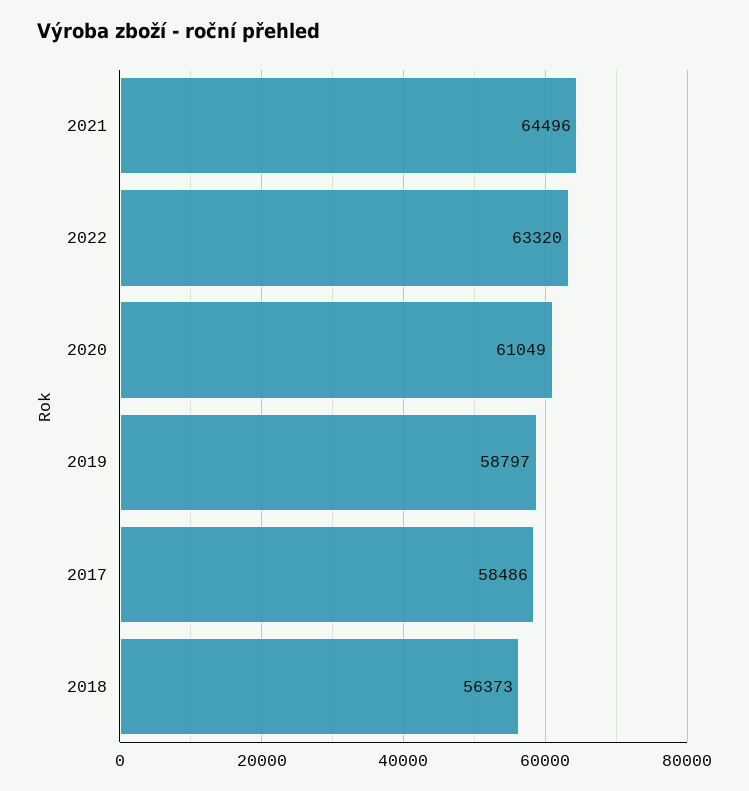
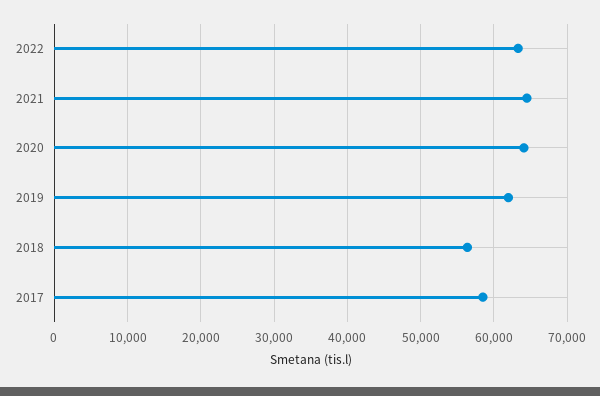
  {
    "2021": 64496,
    "2022": 63320,
-   "2020": 61049,
+   "2020": 64000,
-   "2019": 58797,
+   "2019": 62000,
    "2017": 58486,
    "2018": 56373
  }

